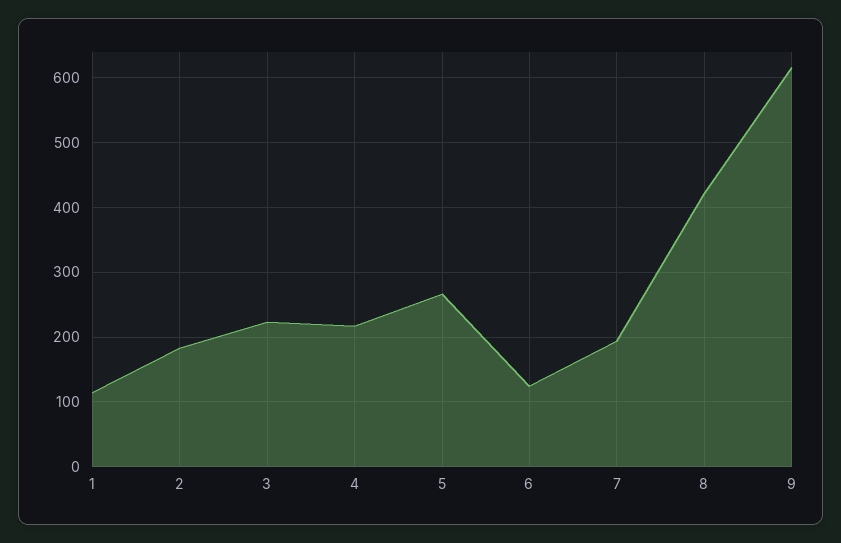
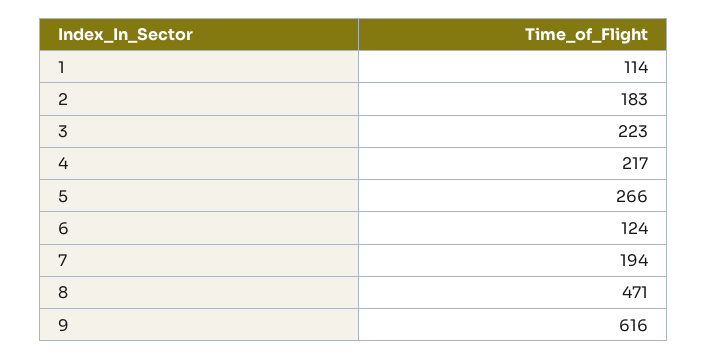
  {
    "1": 114,
    "2": 183,
    "3": 223,
    "4": 217,
    "5": 266,
    "6": 124,
    "7": 194,
-   "8": 420,
+   "8": 471,
    "9": 616
  }

